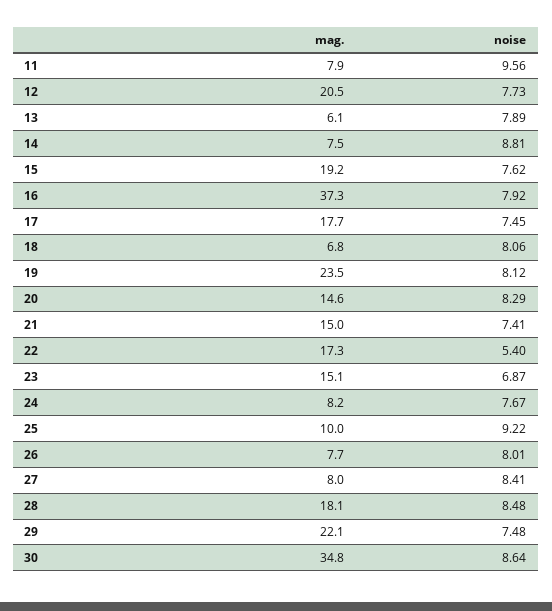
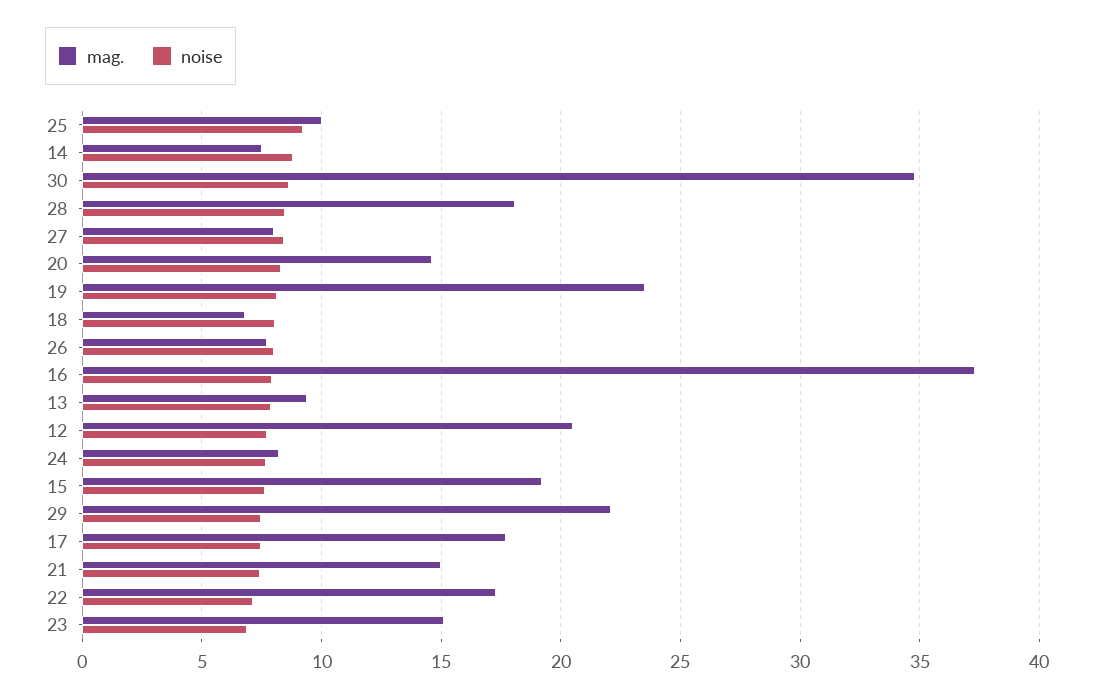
  {
    "mag.": {
-     "11": 7.9,
      "12": 20.5,
-     "13": 6.1,
+     "13": 9.5,
      "14": 7.5,
      "15": 19.2,
      "16": 37.3,
      "17": 17.7,
      "18": 6.8,
      "19": 23.5,
      "20": 14.6,
      "21": 15,
      "22": 17.3,
      "23": 15.1,
      "24": 8.2,
      "25": 10,
      "26": 7.7,
      "27": 8,
      "28": 18.1,
      "29": 22.1,
      "30": 34.8
    },
    "noise": {
-     "11": 9.56,
      "12": 7.73,
      "13": 7.89,
      "14": 8.81,
      "15": 7.62,
      "16": 7.92,
      "17": 7.45,
      "18": 8.06,
      "19": 8.12,
      "20": 8.29,
      "21": 7.41,
-     "22": 5.4,
+     "22": 7,
      "23": 6.87,
      "24": 7.67,
      "25": 9.22,
      "26": 8.01,
      "27": 8.41,
      "28": 8.48,
      "29": 7.48,
      "30": 8.64
    }
  }

